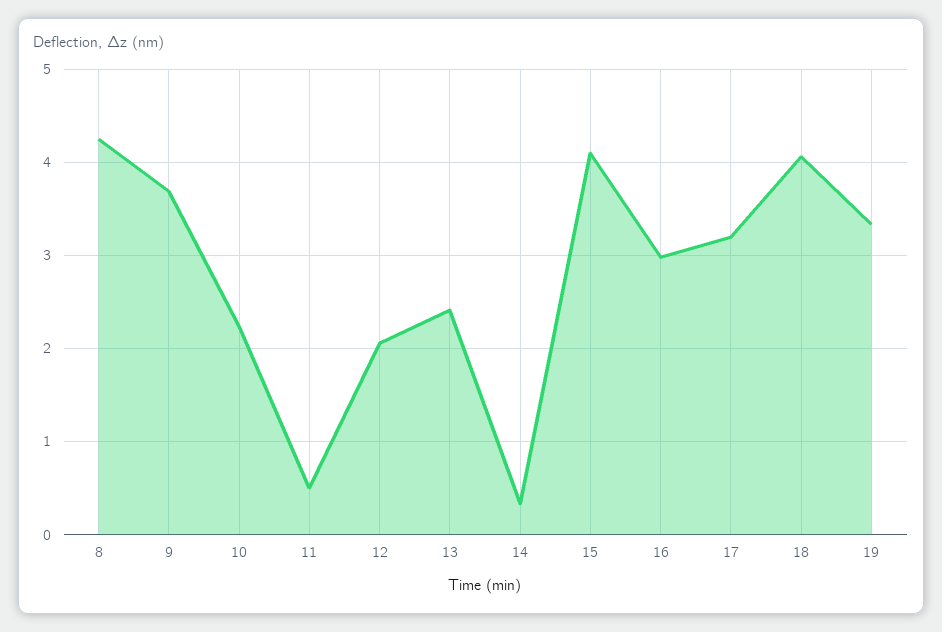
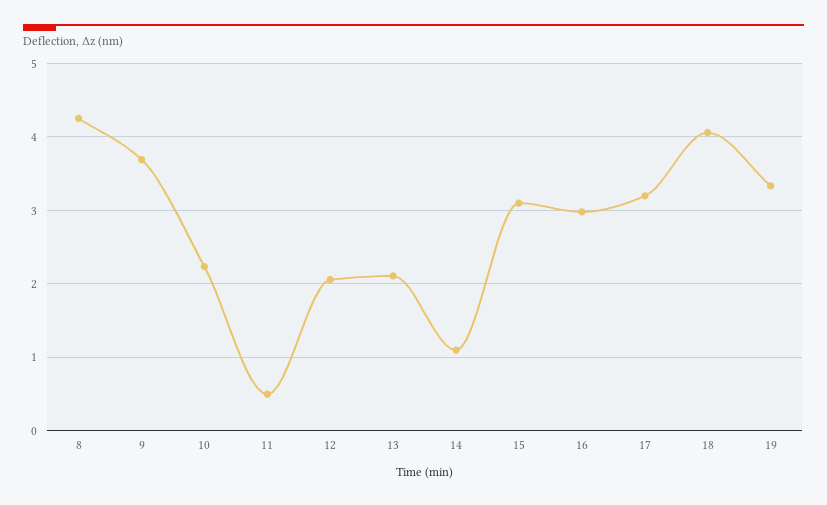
  {
    "8": 4.3,
    "9": 3.7,
    "10": 2.2,
    "11": 0.5,
    "12": 2.1,
-   "13": 2.4,
+   "13": 2.1,
-   "14": 0.3,
+   "14": 1.1,
-   "15": 4.1,
+   "15": 3.1,
    "16": 3,
    "17": 3.2,
    "18": 4.1,
    "19": 3.3
  }

